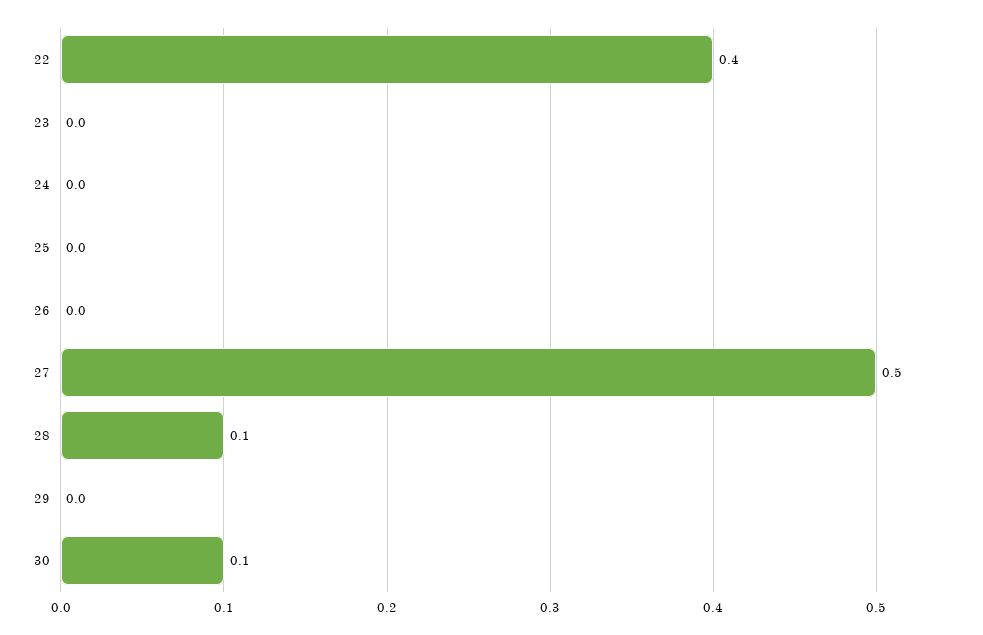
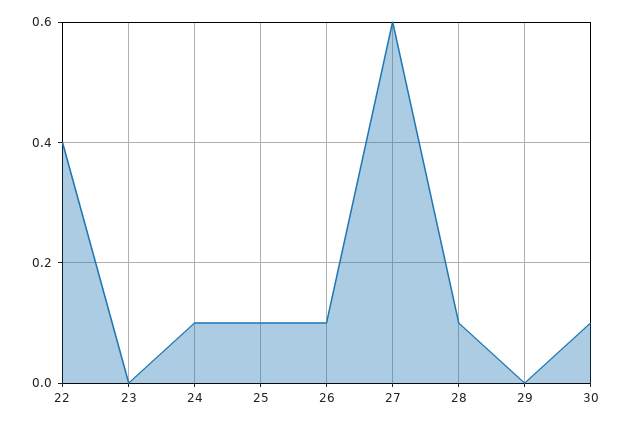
  {
    "22": 0.4,
    "23": 0,
-   "24": 0,
+   "24": 0.1,
-   "25": 0,
+   "25": 0.1,
-   "26": 0,
+   "26": 0.1,
-   "27": 0.5,
+   "27": 0.6,
    "28": 0.1,
    "29": 0,
    "30": 0.1
  }

